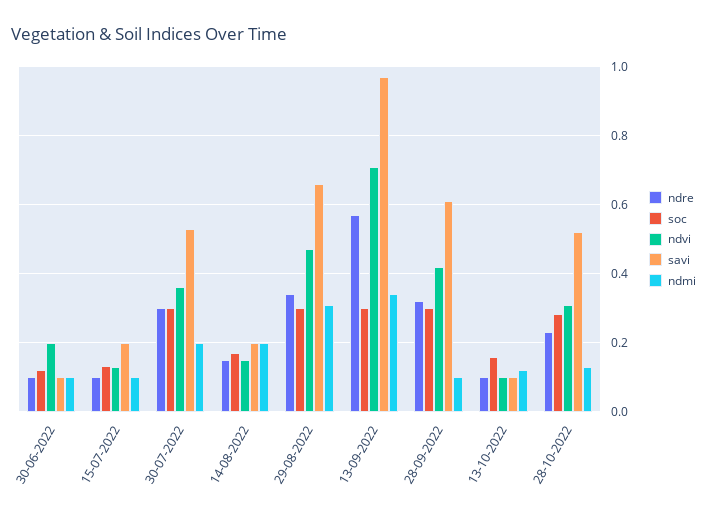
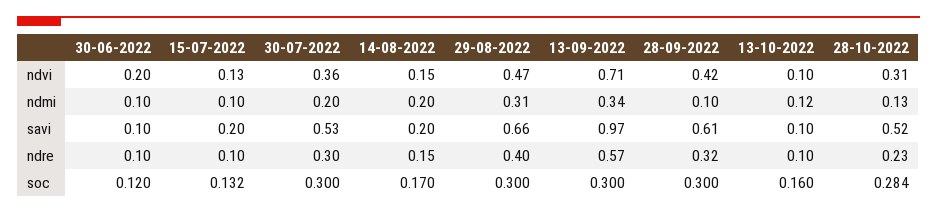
  {
    "ndre": {
      "30-06-2022": 0.1,
      "15-07-2022": 0.1,
      "30-07-2022": 0.3,
      "14-08-2022": 0.15,
-     "29-08-2022": 0.34,
+     "29-08-2022": 0.4,
      "13-09-2022": 0.57,
      "28-09-2022": 0.32,
      "13-10-2022": 0.1,
      "28-10-2022": 0.23
    },
    "soc": {
      "30-06-2022": 0.12,
      "15-07-2022": 0.132,
      "30-07-2022": 0.3,
      "14-08-2022": 0.17,
      "29-08-2022": 0.3,
      "13-09-2022": 0.3,
      "28-09-2022": 0.3,
      "13-10-2022": 0.16,
      "28-10-2022": 0.284
    },
    "ndvi": {
      "30-06-2022": 0.2,
      "15-07-2022": 0.13,
      "30-07-2022": 0.36,
      "14-08-2022": 0.15,
      "29-08-2022": 0.47,
      "13-09-2022": 0.71,
      "28-09-2022": 0.42,
      "13-10-2022": 0.1,
      "28-10-2022": 0.31
    },
    "savi": {
      "30-06-2022": 0.1,
      "15-07-2022": 0.2,
      "30-07-2022": 0.53,
      "14-08-2022": 0.2,
      "29-08-2022": 0.66,
      "13-09-2022": 0.97,
      "28-09-2022": 0.61,
      "13-10-2022": 0.1,
      "28-10-2022": 0.52
    },
    "ndmi": {
      "30-06-2022": 0.1,
      "15-07-2022": 0.1,
      "30-07-2022": 0.2,
      "14-08-2022": 0.2,
      "29-08-2022": 0.31,
      "13-09-2022": 0.34,
      "28-09-2022": 0.1,
      "13-10-2022": 0.12,
      "28-10-2022": 0.13
    }
  }

